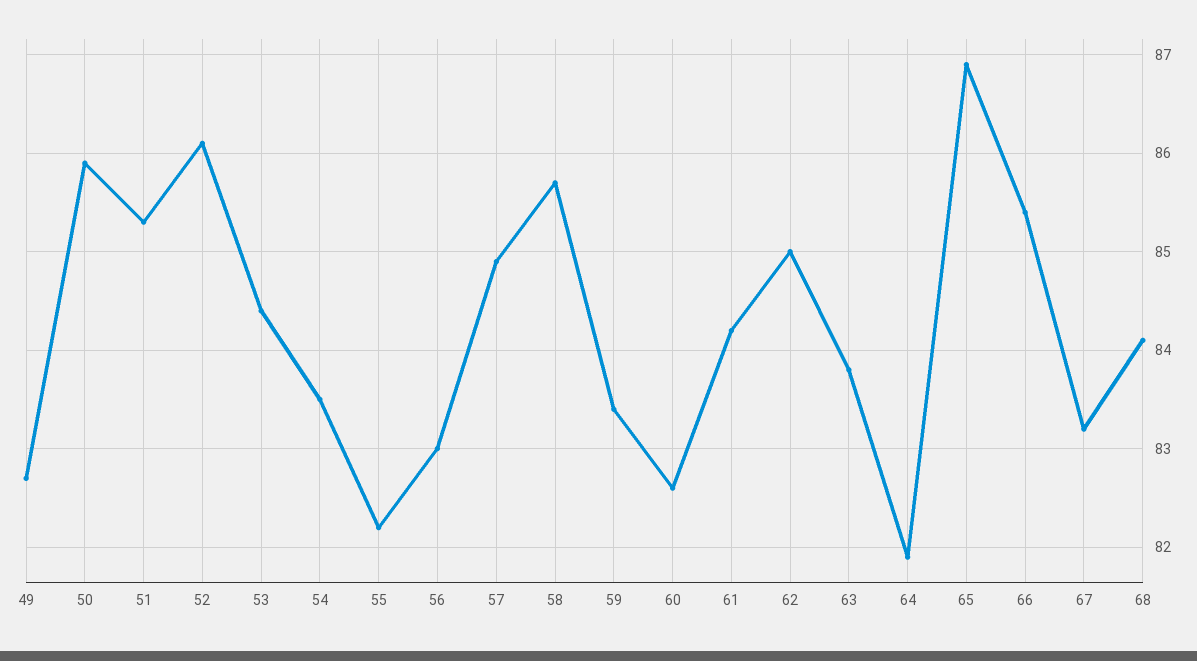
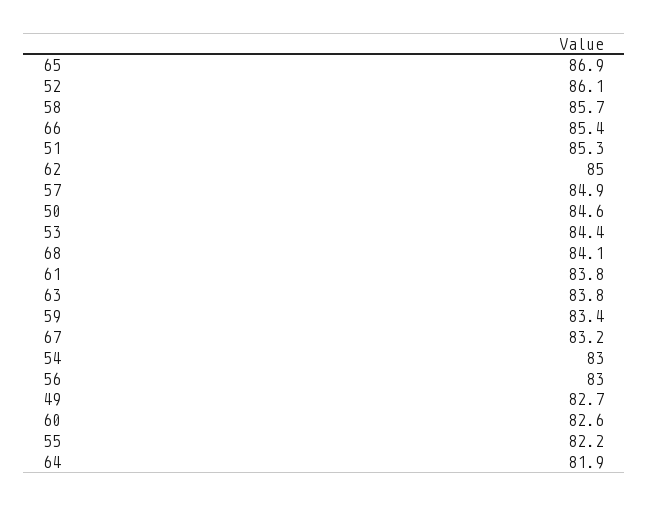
  {
    "49": 82.7,
-   "50": 85.9,
+   "50": 84.6,
    "51": 85.3,
    "52": 86.1,
    "53": 84.4,
-   "54": 83.5,
+   "54": 83,
    "55": 82.2,
    "56": 83,
    "57": 84.9,
    "58": 85.7,
    "59": 83.4,
    "60": 82.6,
-   "61": 84.2,
+   "61": 83.8,
    "62": 85,
    "63": 83.8,
    "64": 81.9,
    "65": 86.9,
    "66": 85.4,
    "67": 83.2,
    "68": 84.1
  }

